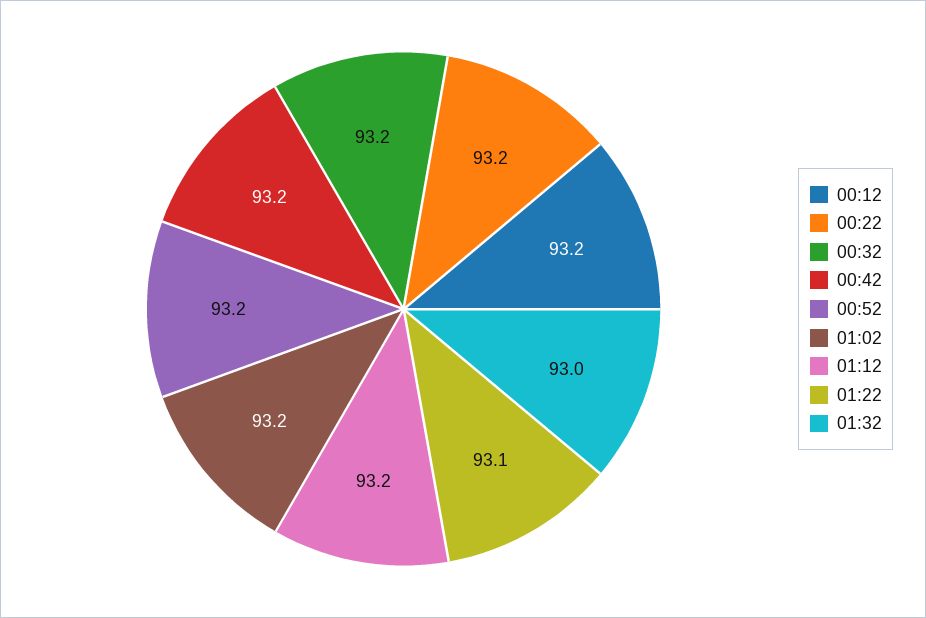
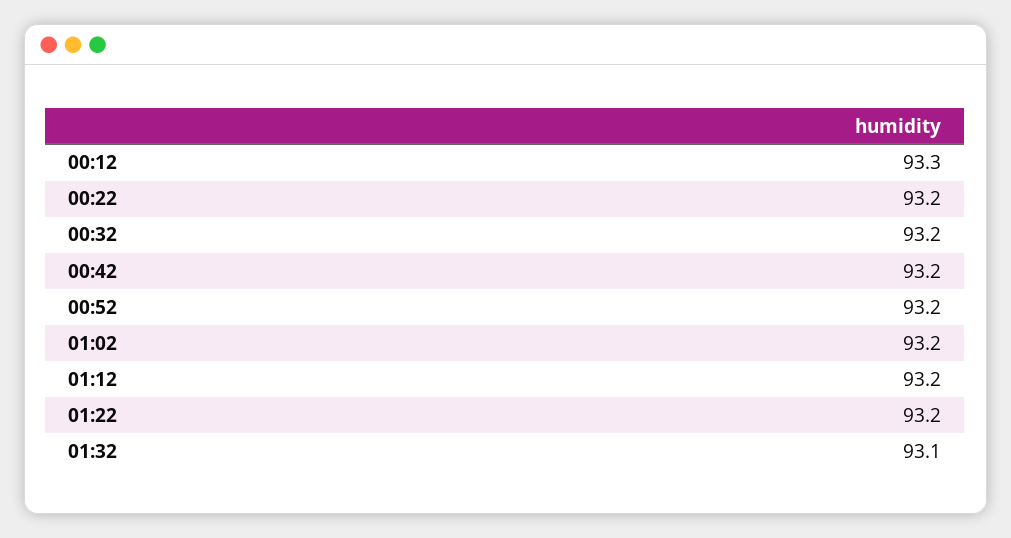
  {
-   "00:12": 93.2,
+   "00:12": 93.3,
    "00:22": 93.2,
    "00:32": 93.2,
    "00:42": 93.2,
    "00:52": 93.2,
    "01:02": 93.2,
    "01:12": 93.2,
-   "01:22": 93.1,
+   "01:22": 93.2,
-   "01:32": 93
+   "01:32": 93.1
  }

